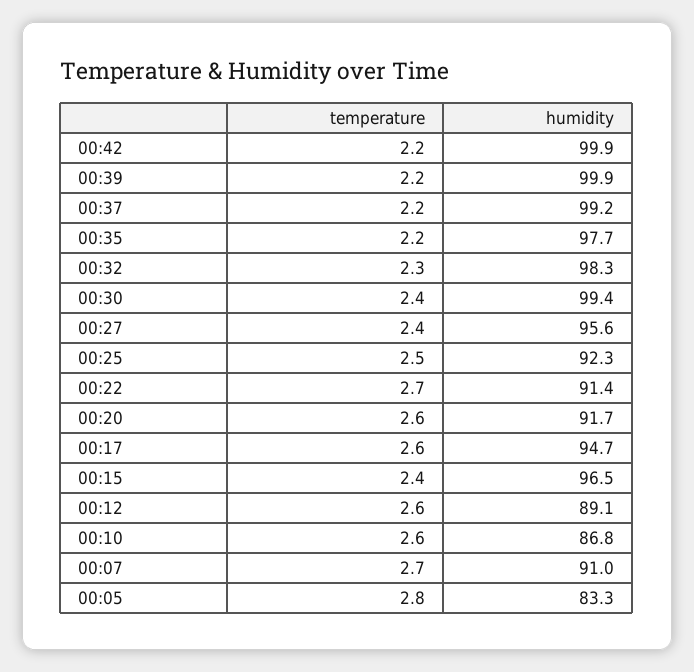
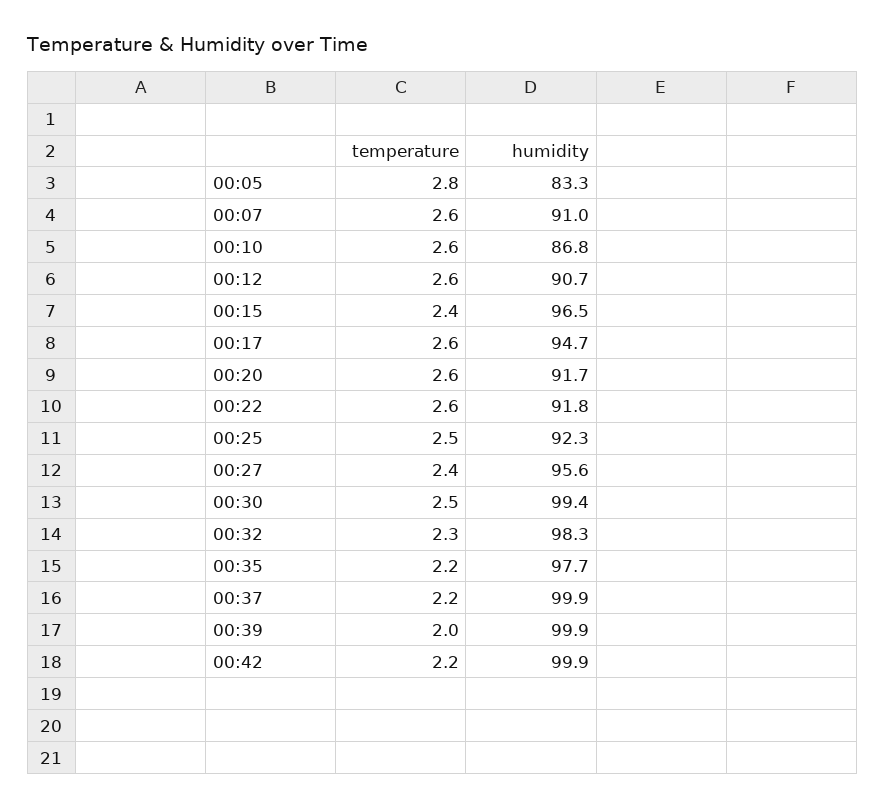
  {
    "temperature": {
      "00:42": 2.2,
-     "00:39": 2.2,
+     "00:39": 2,
      "00:37": 2.2,
      "00:35": 2.2,
      "00:32": 2.3,
-     "00:30": 2.4,
+     "00:30": 2.5,
      "00:27": 2.4,
      "00:25": 2.5,
-     "00:22": 2.7,
+     "00:22": 2.6,
      "00:20": 2.6,
      "00:17": 2.6,
      "00:15": 2.4,
      "00:12": 2.6,
      "00:10": 2.6,
-     "00:07": 2.7,
+     "00:07": 2.6,
      "00:05": 2.8
    },
    "humidity": {
      "00:42": 99.9,
      "00:39": 99.9,
-     "00:37": 99.2,
+     "00:37": 99.9,
      "00:35": 97.7,
      "00:32": 98.3,
      "00:30": 99.4,
      "00:27": 95.6,
      "00:25": 92.3,
-     "00:22": 91.4,
+     "00:22": 91.8,
      "00:20": 91.7,
      "00:17": 94.7,
      "00:15": 96.5,
-     "00:12": 89.1,
+     "00:12": 90.7,
      "00:10": 86.8,
      "00:07": 91,
      "00:05": 83.3
    }
  }

